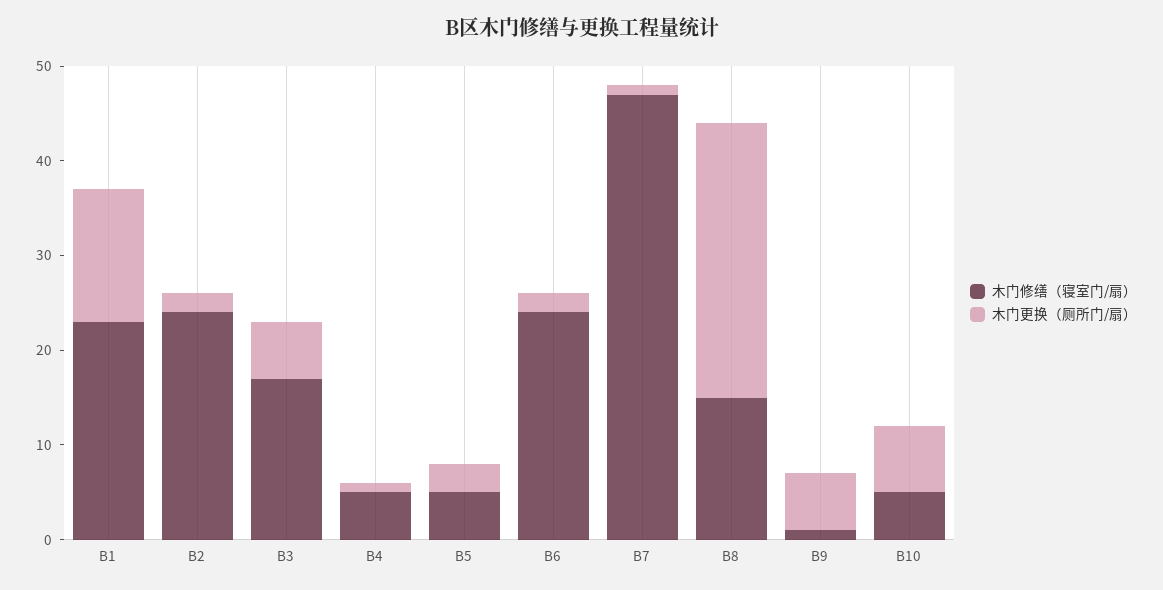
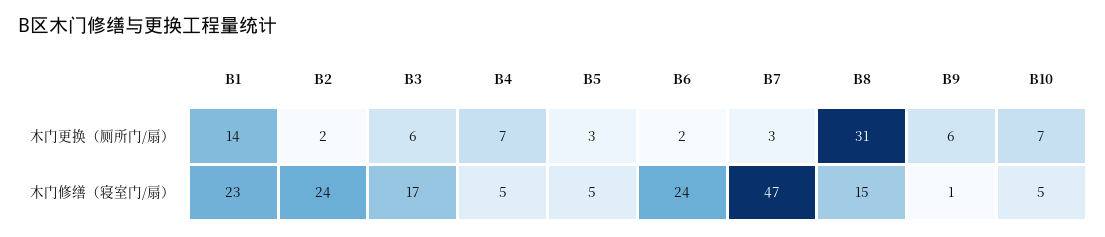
  {
    "木门修缮（寝室门/扇）": {
      "B1": 23,
      "B2": 24,
      "B3": 17,
      "B4": 5,
      "B5": 5,
      "B6": 24,
      "B7": 47,
      "B8": 15,
      "B9": 1,
      "B10": 5
    },
    "木门更换（厕所门/扇）": {
      "B1": 14,
      "B2": 2,
      "B3": 6,
-     "B4": 1,
+     "B4": 7,
      "B5": 3,
      "B6": 2,
-     "B7": 1,
+     "B7": 3,
-     "B8": 29,
+     "B8": 31,
      "B9": 6,
      "B10": 7
    }
  }

